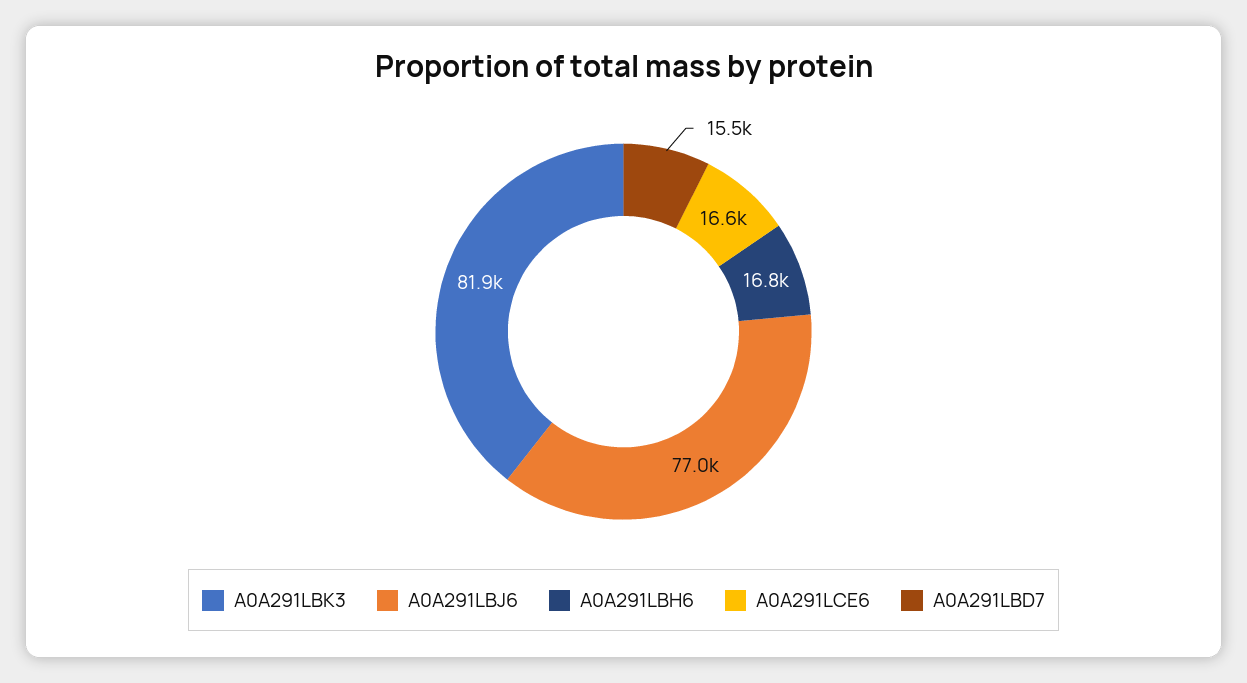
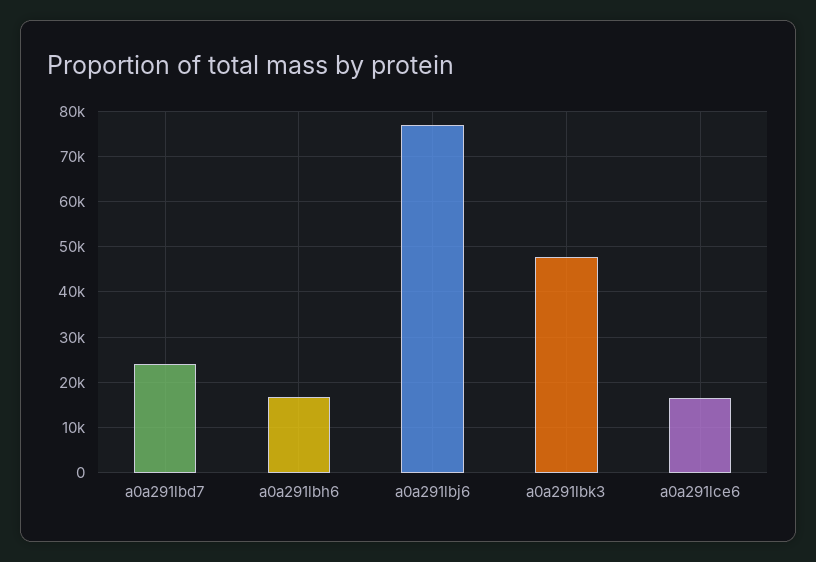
  {
-   "A0A291LBK3": 81900,
+   "A0A291LBK3": 48000,
    "A0A291LBJ6": 77000,
    "A0A291LBH6": 16800,
    "A0A291LCE6": 16600,
-   "A0A291LBD7": 15500
+   "A0A291LBD7": 24000
  }

